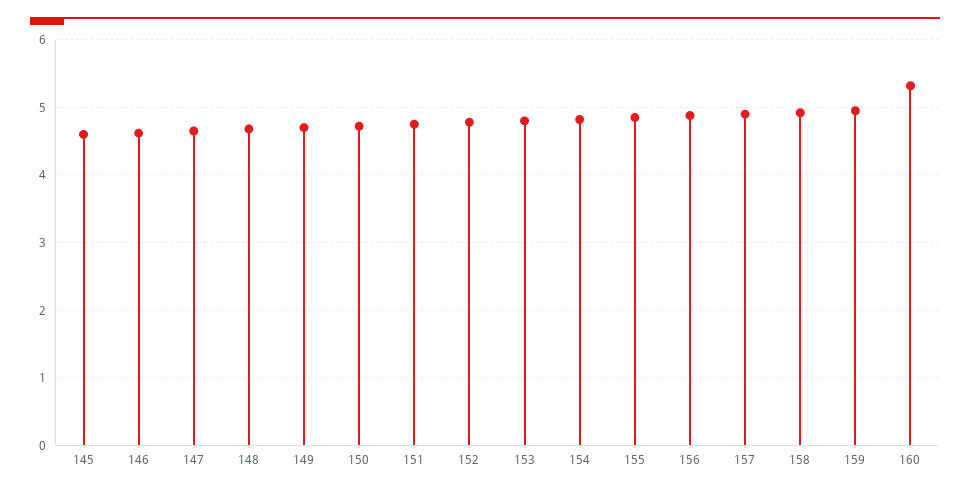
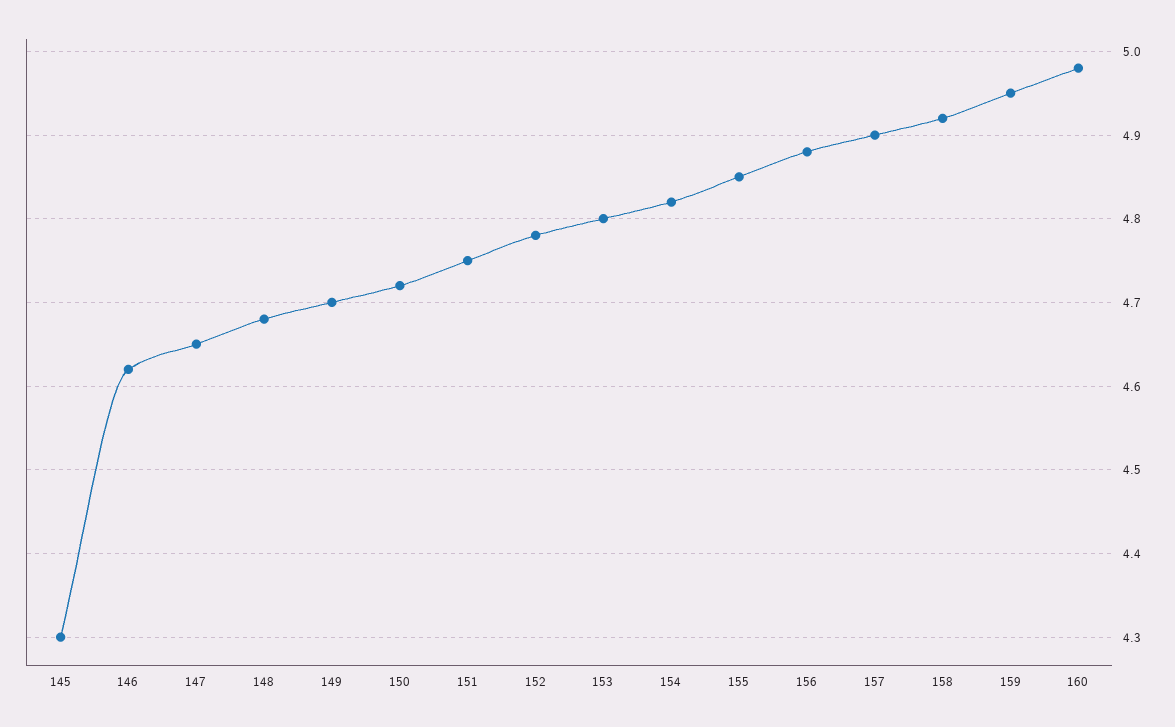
  {
-   "145": 4.6,
+   "145": 4.3,
    "146": 4.62,
    "147": 4.65,
    "148": 4.68,
    "149": 4.7,
    "150": 4.72,
    "151": 4.75,
    "152": 4.78,
    "153": 4.8,
    "154": 4.82,
    "155": 4.85,
    "156": 4.88,
    "157": 4.9,
    "158": 4.92,
    "159": 4.95,
-   "160": 5.3
+   "160": 4.98
  }

